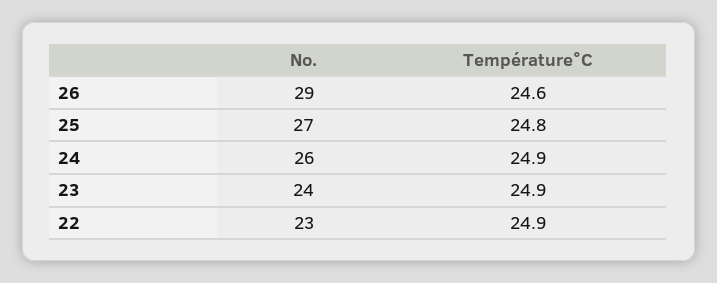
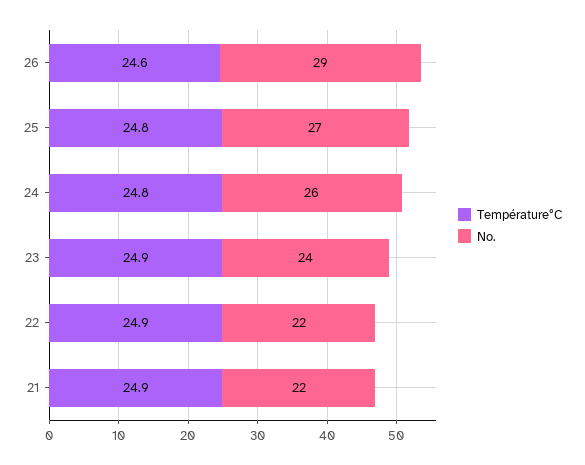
  {
    "No.": {
      "26": 29,
      "25": 27,
      "24": 26,
      "23": 24,
-     "22": 23
+     "22": 22,
+     "21": 22
    },
    "Température°C": {
      "26": 24.6,
      "25": 24.8,
-     "24": 24.9,
+     "24": 24.8,
      "23": 24.9,
-     "22": 24.9
+     "22": 24.9,
+     "21": 24.9
    }
  }

